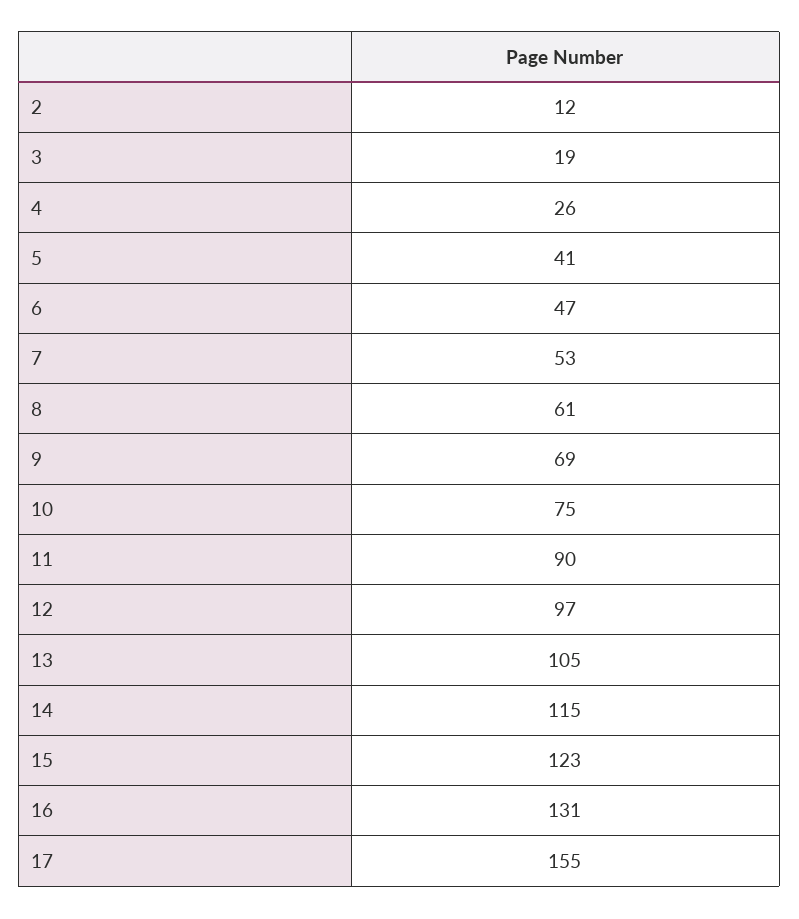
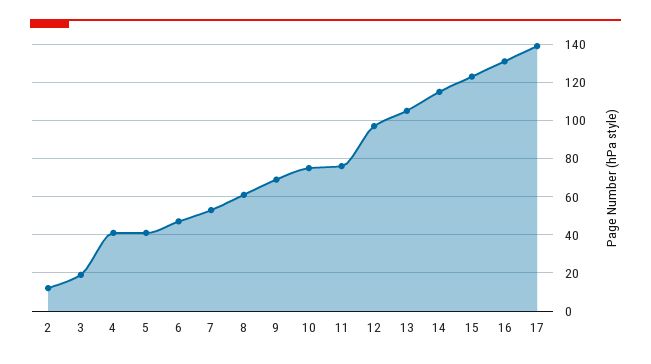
  {
    "2": 12,
    "3": 19,
-   "4": 26,
+   "4": 40,
    "5": 41,
    "6": 47,
    "7": 53,
    "8": 61,
    "9": 69,
    "10": 75,
-   "11": 90,
+   "11": 75,
    "12": 97,
    "13": 105,
    "14": 115,
    "15": 123,
    "16": 131,
-   "17": 155
+   "17": 140
  }

